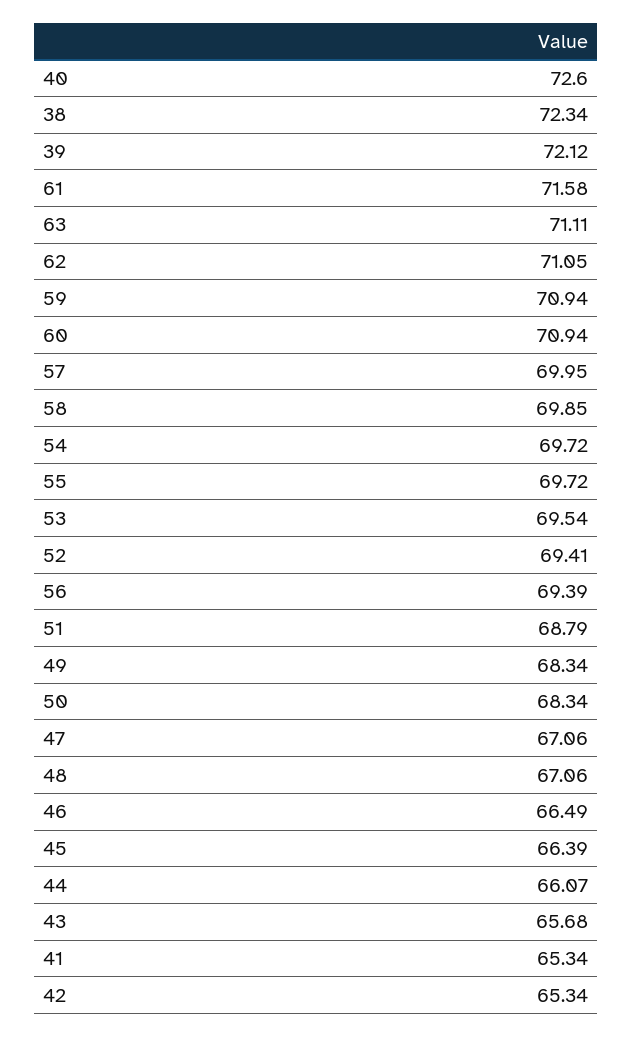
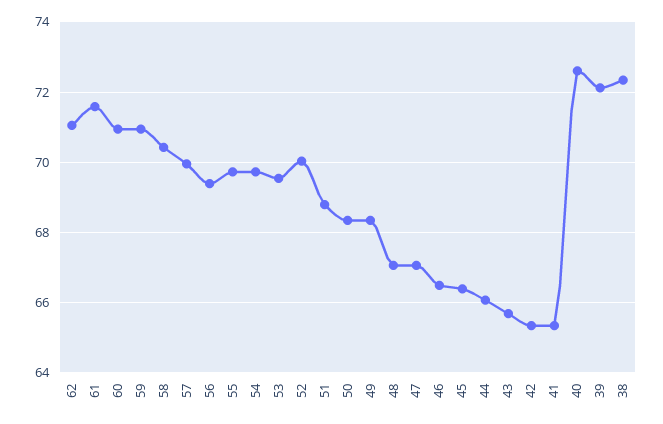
  {
    "40": 72.6,
    "38": 72.34,
    "39": 72.12,
    "61": 71.58,
-   "63": 71.11,
    "62": 71.05,
    "59": 70.94,
    "60": 70.94,
    "57": 69.95,
-   "58": 69.85,
+   "58": 70.4,
    "54": 69.72,
    "55": 69.72,
    "53": 69.54,
-   "52": 69.41,
+   "52": 70,
    "56": 69.39,
    "51": 68.79,
    "49": 68.34,
    "50": 68.34,
    "47": 67.06,
    "48": 67.06,
    "46": 66.49,
    "45": 66.39,
    "44": 66.07,
    "43": 65.68,
    "41": 65.34,
    "42": 65.34
  }

